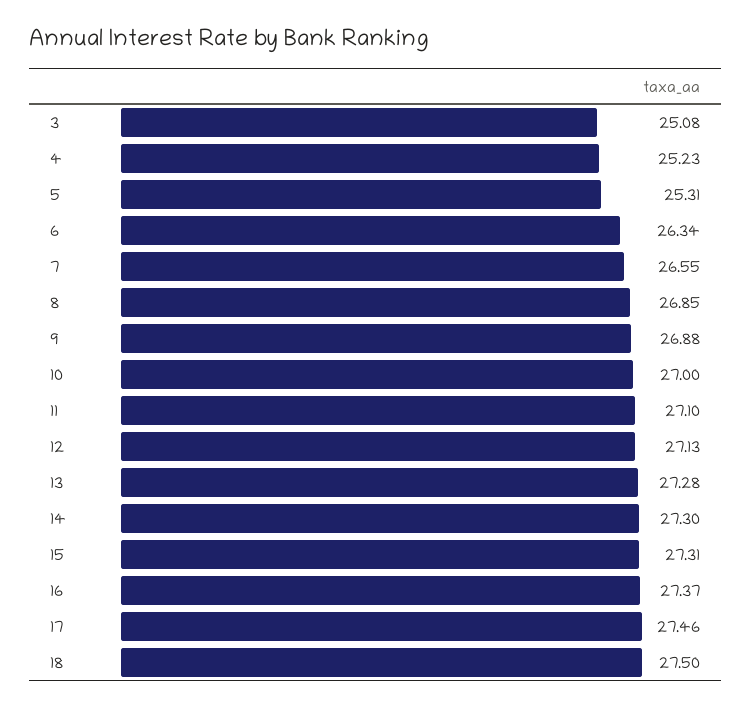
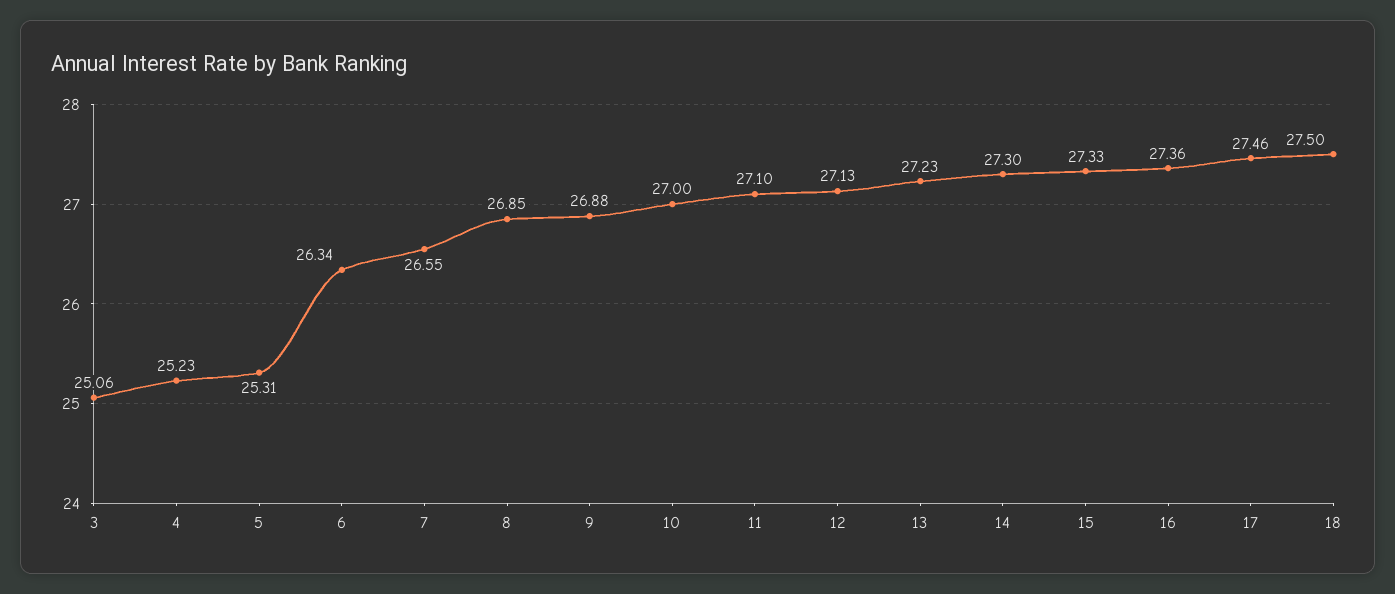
  {
-   "3": 25.08,
+   "3": 25.06,
    "4": 25.23,
    "5": 25.31,
    "6": 26.34,
    "7": 26.55,
    "8": 26.85,
    "9": 26.88,
    "10": 27,
    "11": 27.1,
    "12": 27.13,
-   "13": 27.28,
+   "13": 27.23,
    "14": 27.3,
-   "15": 27.31,
+   "15": 27.33,
-   "16": 27.37,
+   "16": 27.36,
    "17": 27.46,
    "18": 27.5
  }

